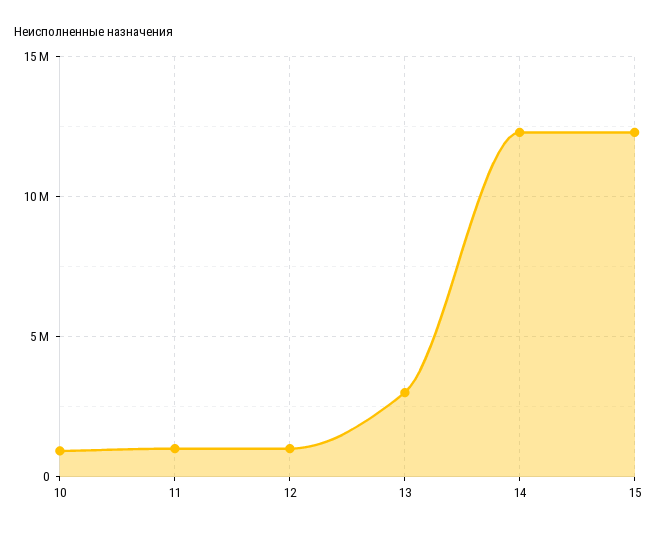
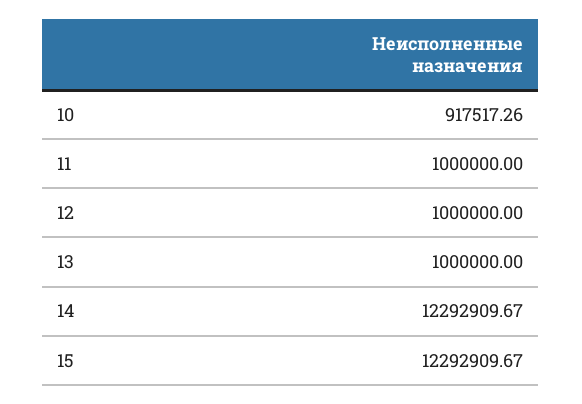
  {
    "10": 917517.26,
    "11": 1000000,
    "12": 1000000,
-   "13": 3000000,
+   "13": 1000000,
    "14": 12292909.67,
    "15": 12292909.67
  }

